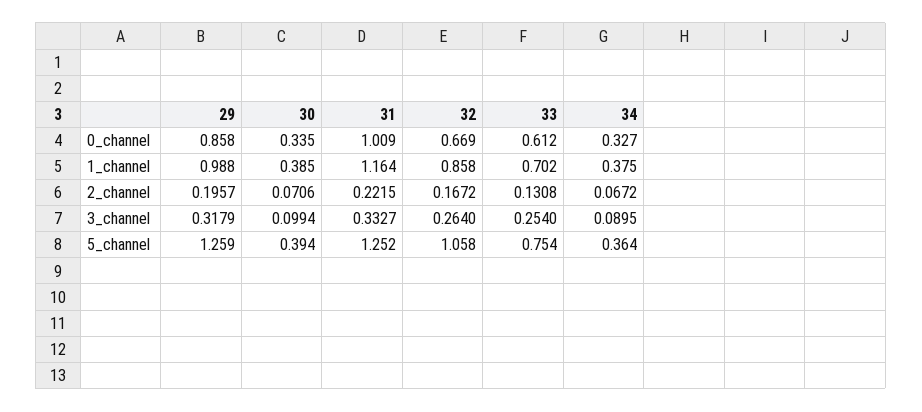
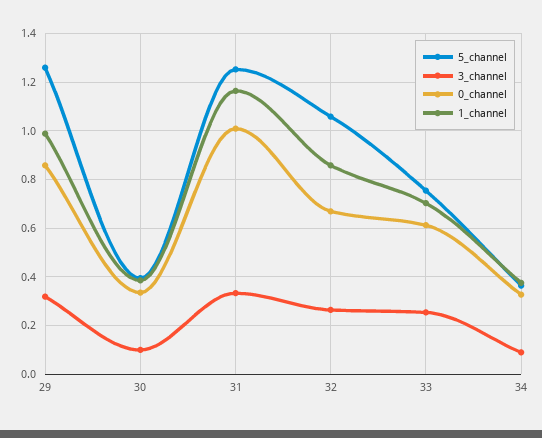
  {
    "0_channel": {
      "29": 0.858,
      "30": 0.335,
      "31": 1.009,
      "32": 0.669,
      "33": 0.612,
      "34": 0.327
    },
    "1_channel": {
      "29": 0.988,
      "30": 0.385,
      "31": 1.164,
      "32": 0.858,
      "33": 0.702,
      "34": 0.375
    },
-   "2_channel": {
-     "29": 0.1957,
-     "30": 0.0706,
-     "31": 0.2215,
-     "32": 0.1672,
-     "33": 0.1308,
-     "34": 0.0672
-   },
    "3_channel": {
      "29": 0.3179,
      "30": 0.0994,
      "31": 0.3327,
      "32": 0.264,
      "33": 0.254,
      "34": 0.0895
    },
    "5_channel": {
      "29": 1.259,
      "30": 0.394,
      "31": 1.252,
      "32": 1.058,
      "33": 0.754,
      "34": 0.364
    }
  }

